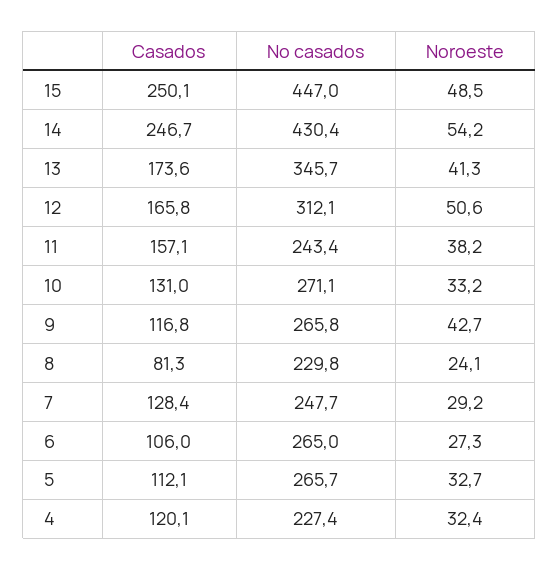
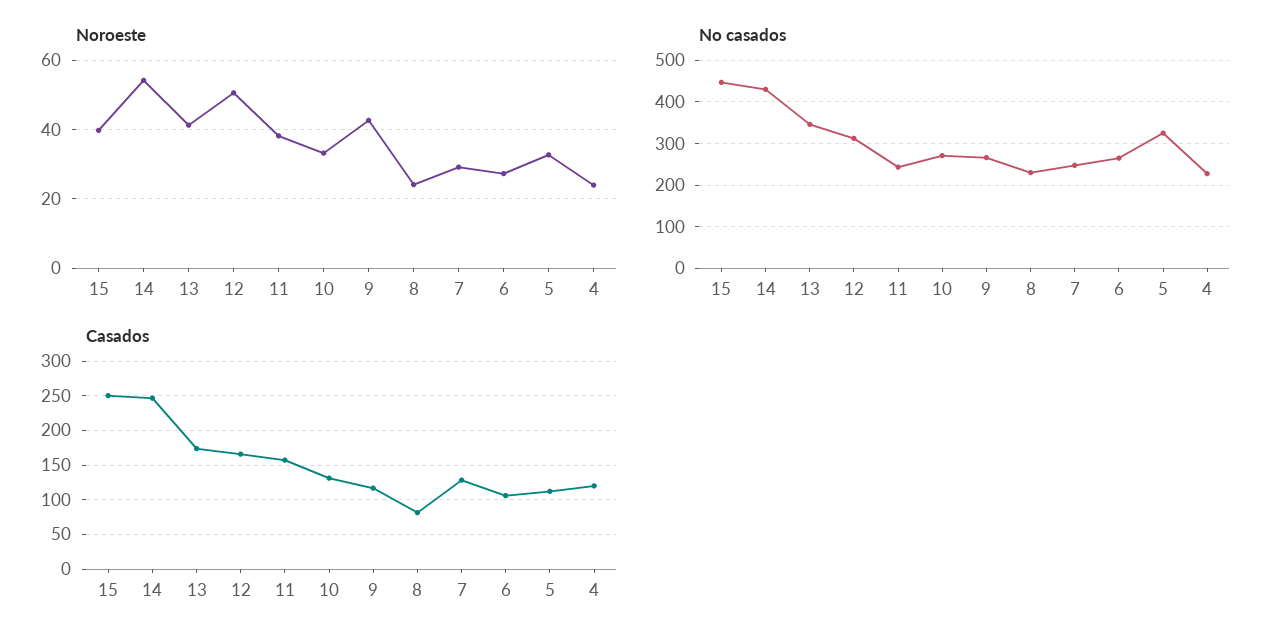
  {
    "Casados": {
      "15": 250.1,
      "14": 246.7,
      "13": 173.6,
      "12": 165.8,
      "11": 157.1,
      "10": 131,
      "9": 116.8,
      "8": 81.3,
      "7": 128.4,
      "6": 106,
      "5": 112.1,
      "4": 120.1
    },
    "No casados": {
      "15": 447,
      "14": 430.4,
      "13": 345.7,
      "12": 312.1,
      "11": 243.4,
      "10": 271.1,
      "9": 265.8,
      "8": 229.8,
      "7": 247.7,
      "6": 265,
-     "5": 265.7,
+     "5": 320,
      "4": 227.4
    },
    "Noroeste": {
-     "15": 48.5,
+     "15": 40,
      "14": 54.2,
      "13": 41.3,
      "12": 50.6,
      "11": 38.2,
      "10": 33.2,
      "9": 42.7,
      "8": 24.1,
      "7": 29.2,
      "6": 27.3,
      "5": 32.7,
-     "4": 32.4
+     "4": 24
    }
  }

